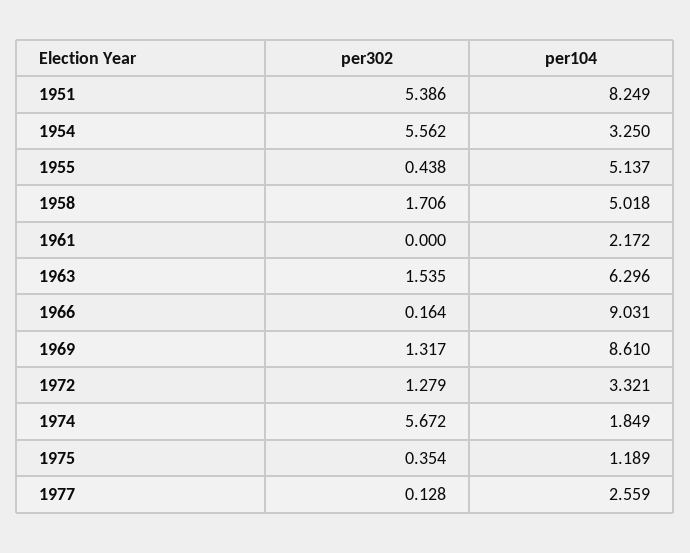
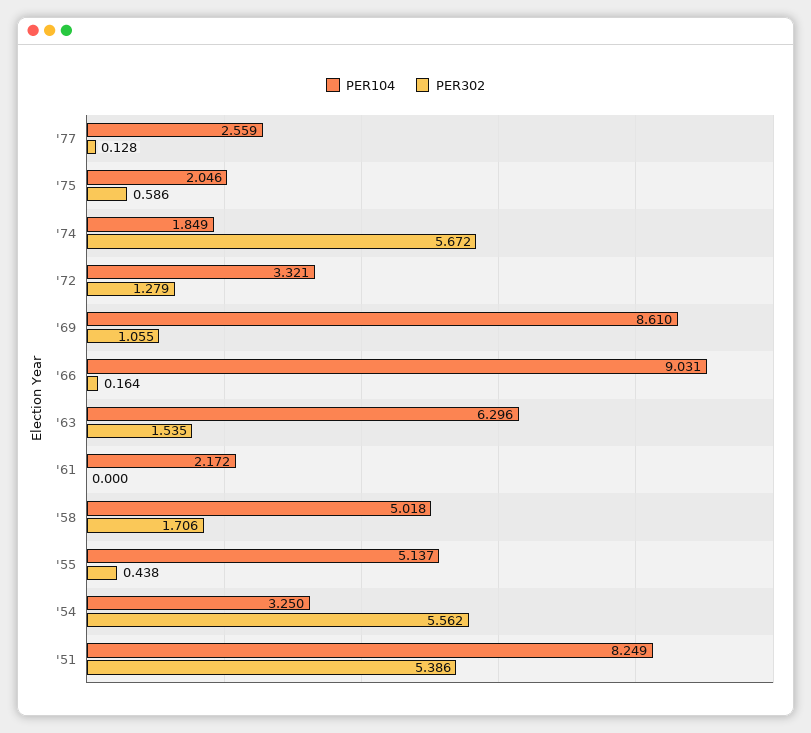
  {
    "per302": {
      "1951": 5.386,
      "1954": 5.562,
      "1955": 0.438,
      "1958": 1.706,
      "1961": 0,
      "1963": 1.535,
      "1966": 0.164,
-     "1969": 1.317,
+     "1969": 1.055,
      "1972": 1.279,
      "1974": 5.672,
-     "1975": 0.354,
+     "1975": 0.586,
      "1977": 0.128
    },
    "per104": {
      "1951": 8.249,
      "1954": 3.25,
      "1955": 5.137,
      "1958": 5.018,
      "1961": 2.172,
      "1963": 6.296,
      "1966": 9.031,
      "1969": 8.61,
      "1972": 3.321,
      "1974": 1.849,
-     "1975": 1.189,
+     "1975": 2.046,
      "1977": 2.559
    }
  }

